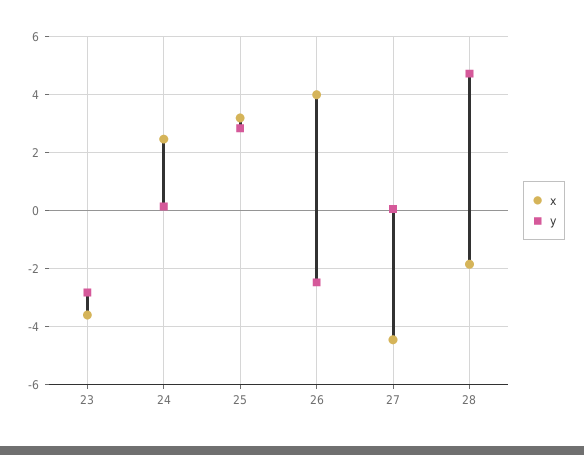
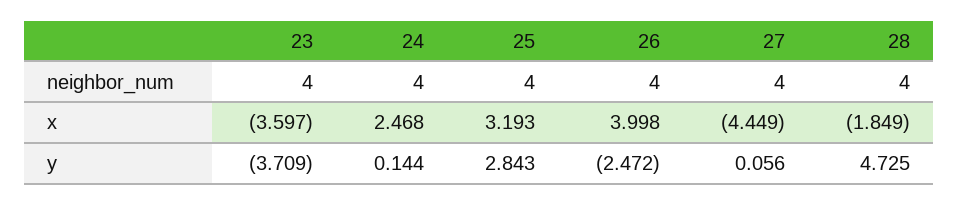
  {
    "x": {
      "23": -3.597,
      "24": 2.468,
      "25": 3.193,
      "26": 3.998,
      "27": -4.449,
      "28": -1.849
    },
    "y": {
-     "23": -2.75,
+     "23": -3.709,
      "24": 0.144,
      "25": 2.843,
      "26": -2.472,
      "27": 0.056,
      "28": 4.725
-   }
+   },
+   "neighbor_num": {
+     "23": 4,
+     "24": 4,
+     "25": 4,
+     "26": 4,
+     "27": 4,
+     "28": 4
+   }
  }

